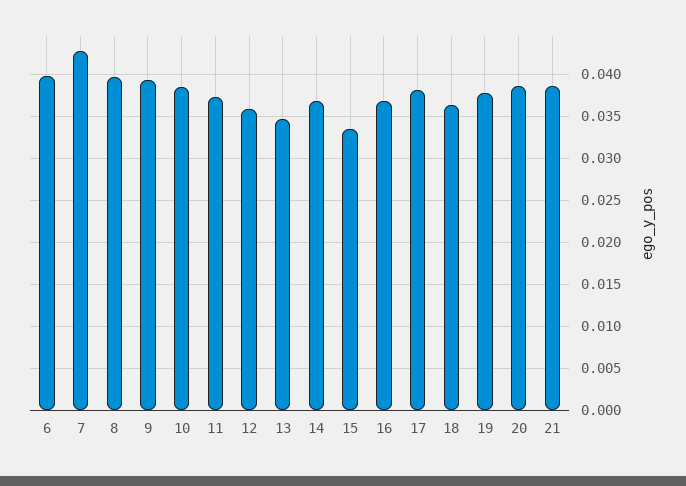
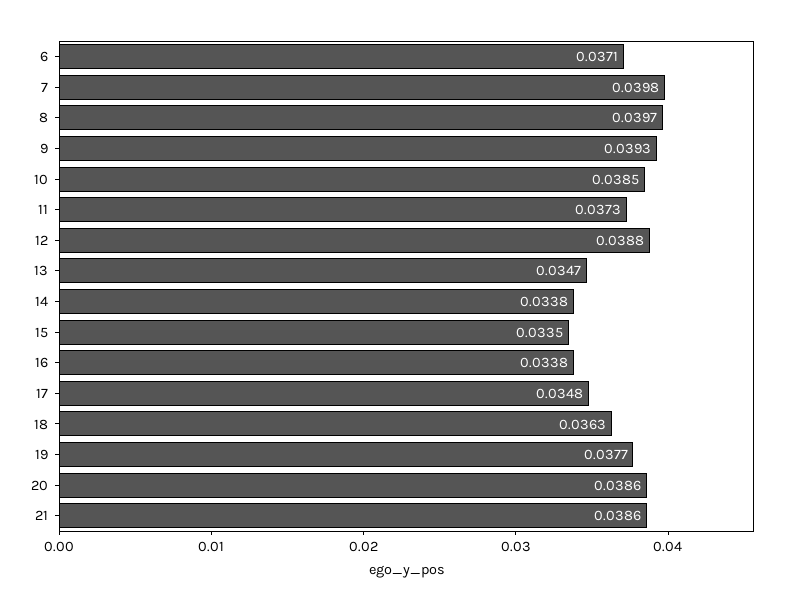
  {
-   "6": 0.04,
+   "6": 0.0371,
-   "7": 0.043,
+   "7": 0.0398,
    "8": 0.0397,
    "9": 0.0393,
    "10": 0.0385,
    "11": 0.0373,
-   "12": 0.036,
+   "12": 0.0388,
    "13": 0.0347,
-   "14": 0.037,
+   "14": 0.0338,
    "15": 0.0335,
-   "16": 0.037,
+   "16": 0.0338,
-   "17": 0.038,
+   "17": 0.0348,
    "18": 0.0363,
    "19": 0.0377,
    "20": 0.0386,
    "21": 0.0386
  }

